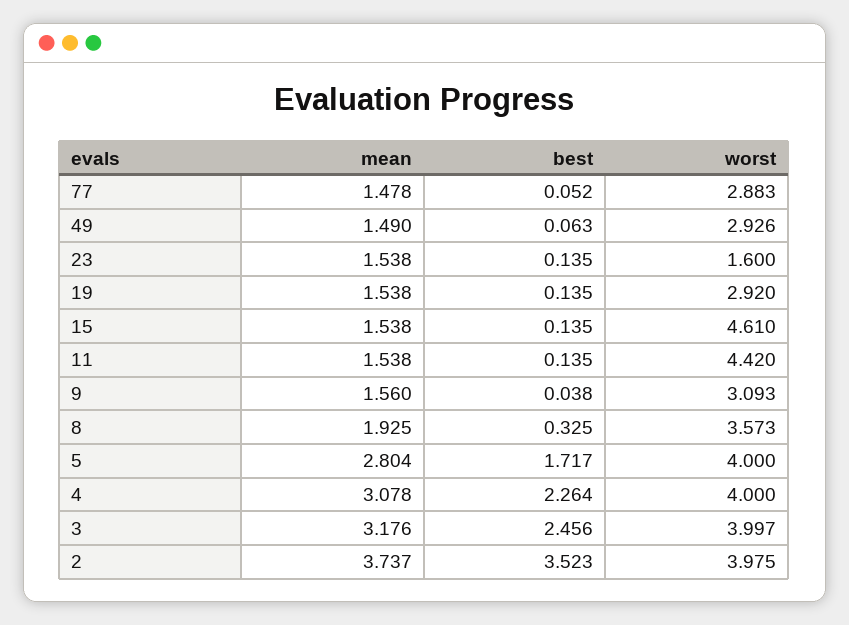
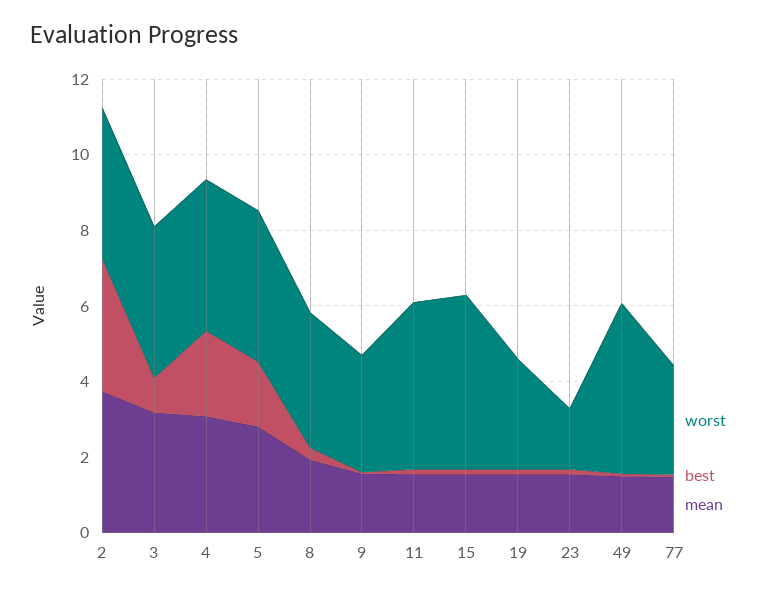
  {
    "mean": {
      "77": 1.478,
      "49": 1.49,
      "23": 1.538,
      "19": 1.538,
      "15": 1.538,
      "11": 1.538,
      "9": 1.56,
      "8": 1.925,
      "5": 2.804,
      "4": 3.078,
      "3": 3.176,
      "2": 3.737
    },
    "best": {
      "77": 0.052,
      "49": 0.063,
      "23": 0.135,
      "19": 0.135,
      "15": 0.135,
      "11": 0.135,
      "9": 0.038,
      "8": 0.325,
      "5": 1.717,
      "4": 2.264,
-     "3": 2.456,
+     "3": 1,
      "2": 3.523
    },
    "worst": {
      "77": 2.883,
-     "49": 2.926,
+     "49": 4.5,
      "23": 1.6,
      "19": 2.92,
      "15": 4.61,
      "11": 4.42,
      "9": 3.093,
      "8": 3.573,
      "5": 4,
      "4": 4,
      "3": 3.997,
      "2": 3.975
    }
  }

